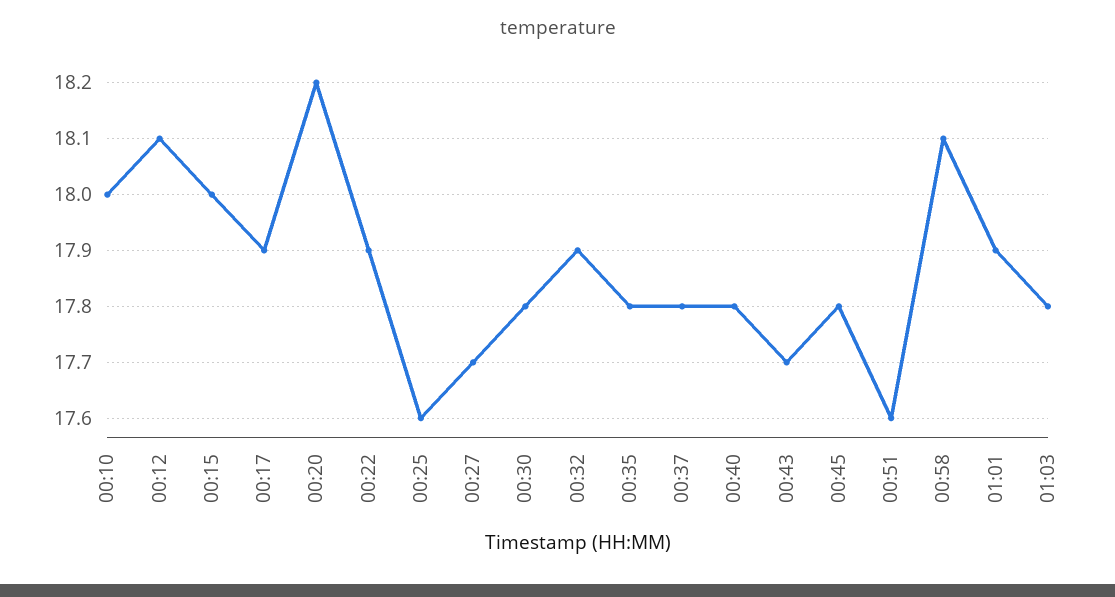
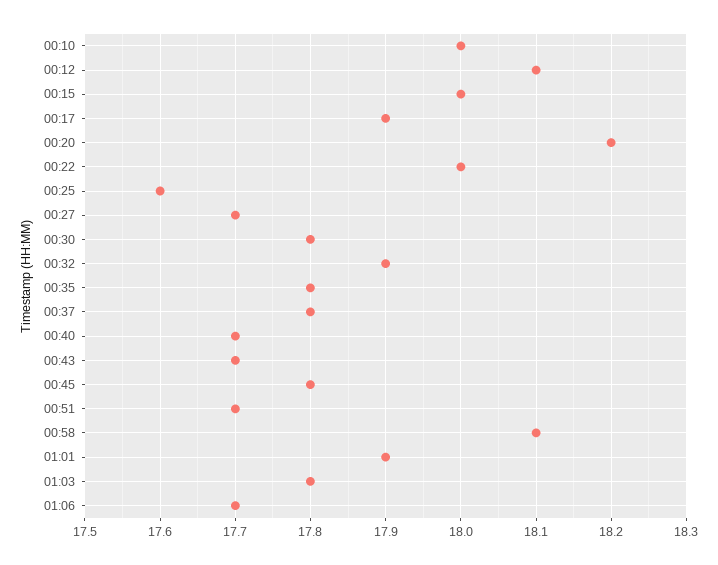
  {
    "00:10": 18,
    "00:12": 18.1,
    "00:15": 18,
    "00:17": 17.9,
    "00:20": 18.2,
-   "00:22": 17.9,
+   "00:22": 18,
    "00:25": 17.6,
    "00:27": 17.7,
    "00:30": 17.8,
    "00:32": 17.9,
    "00:35": 17.8,
    "00:37": 17.8,
-   "00:40": 17.8,
+   "00:40": 17.7,
    "00:43": 17.7,
    "00:45": 17.8,
-   "00:51": 17.6,
+   "00:51": 17.7,
    "00:58": 18.1,
    "01:01": 17.9,
-   "01:03": 17.8
+   "01:03": 17.8,
+   "01:06": 17.7
  }

